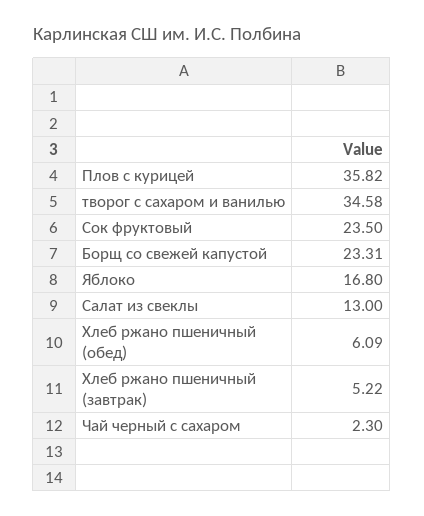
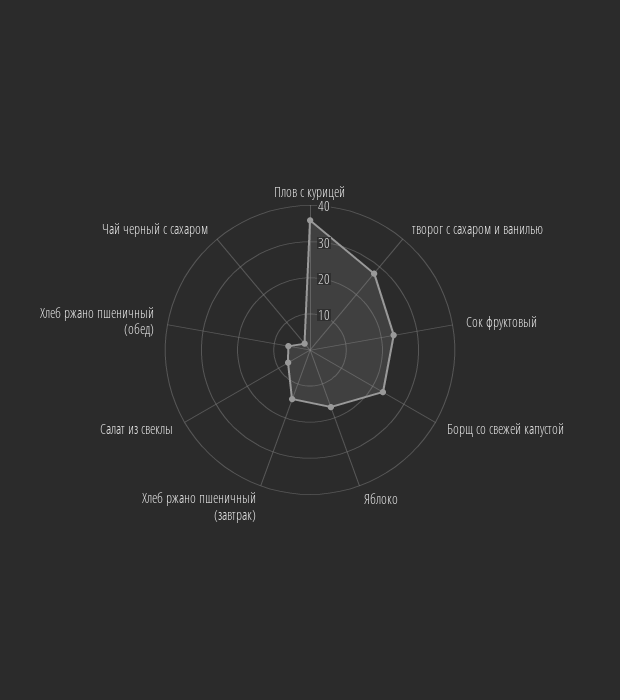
  {
    "Плов с курицей": 35.82,
-   "творог с сахаром и ванилью": 34.58,
+   "творог с сахаром и ванилью": 27.5,
    "Сок фруктовый": 23.5,
    "Борщ со свежей капустой": 23.31,
    "Яблоко": 16.8,
-   "Салат из свеклы": 13,
+   "Салат из свеклы": 7.5,
    "Хлеб ржано пшеничный (обед)": 6.09,
-   "Хлеб ржано пшеничный (завтрак)": 5.22,
+   "Хлеб ржано пшеничный (завтрак)": 15,
    "Чай черный с сахаром": 2.3
  }

